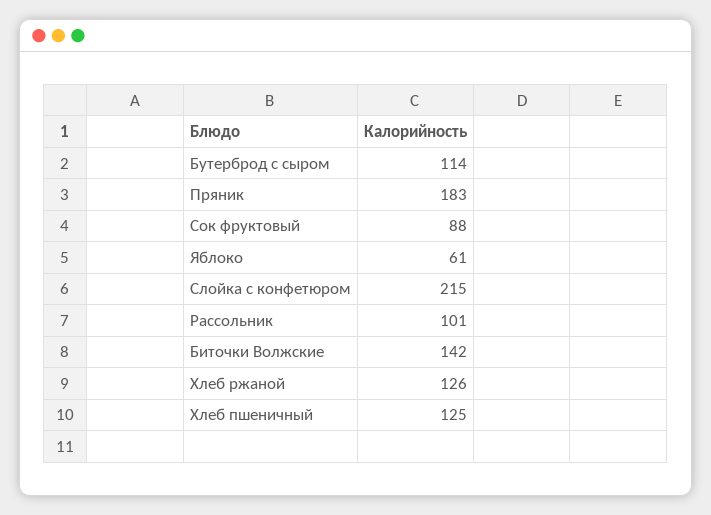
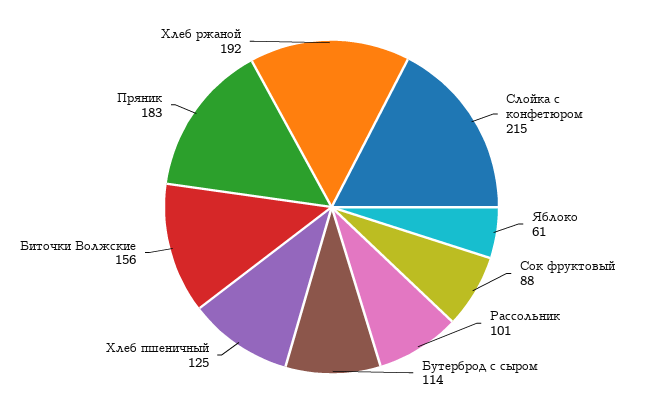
  {
    "Бутерброд с сыром": 114,
    "Пряник": 183,
    "Сок фруктовый": 88,
    "Яблоко": 61,
    "Слойка с конфетюром": 215,
    "Рассольник": 101,
-   "Биточки Волжские": 142,
+   "Биточки Волжские": 156,
-   "Хлеб ржаной": 126,
+   "Хлеб ржаной": 192,
    "Хлеб пшеничный": 125
  }

